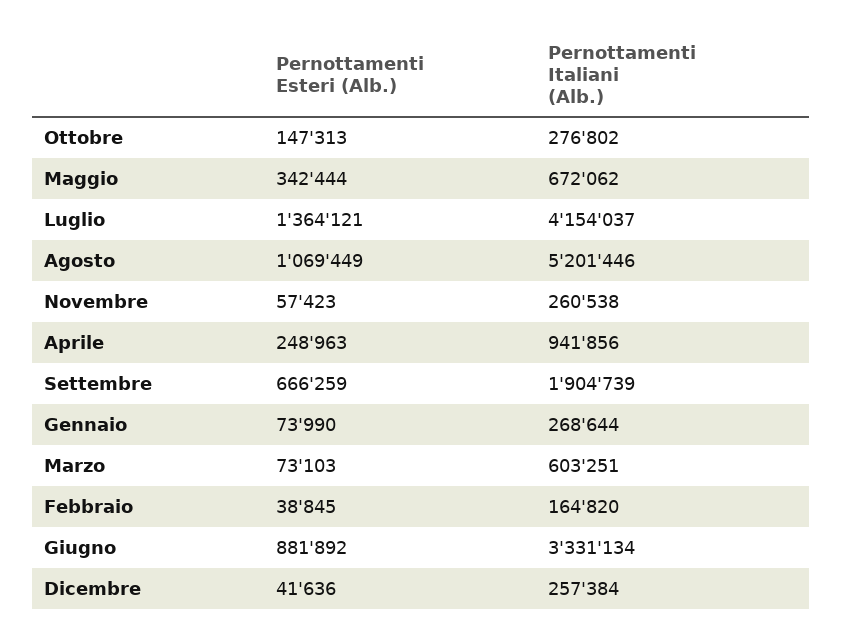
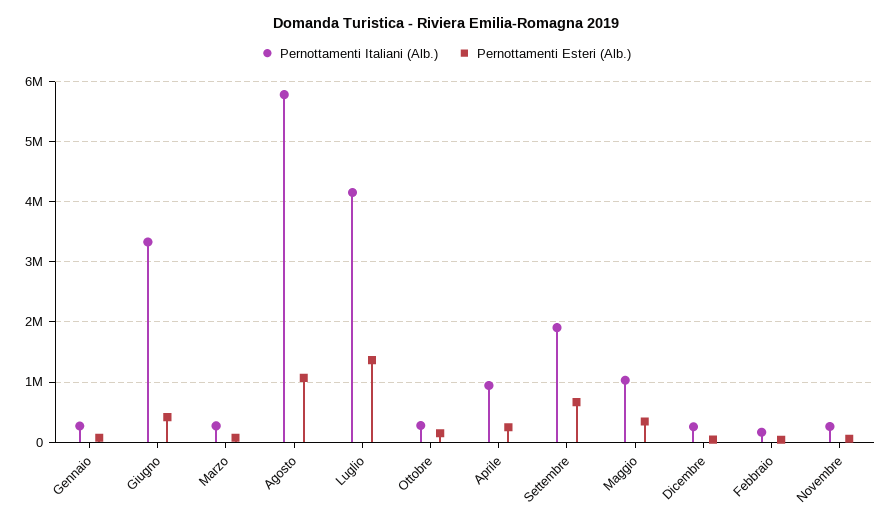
  {
    "Pernottamenti Esteri (Alb.)": {
      "Ottobre": 147313,
      "Maggio": 342444,
      "Luglio": 1364121,
      "Agosto": 1069449,
      "Novembre": 57423,
      "Aprile": 248963,
      "Settembre": 666259,
      "Gennaio": 73990,
      "Marzo": 73103,
      "Febbraio": 38845,
-     "Giugno": 881892,
+     "Giugno": 400000,
      "Dicembre": 41636
    },
    "Pernottamenti Italiani (Alb.)": {
      "Ottobre": 276802,
-     "Maggio": 672062,
+     "Maggio": 1000000,
      "Luglio": 4154037,
-     "Agosto": 5201446,
+     "Agosto": 5800000,
      "Novembre": 260538,
      "Aprile": 941856,
      "Settembre": 1904739,
      "Gennaio": 268644,
-     "Marzo": 603251,
+     "Marzo": 300000,
      "Febbraio": 164820,
      "Giugno": 3331134,
      "Dicembre": 257384
    }
  }

